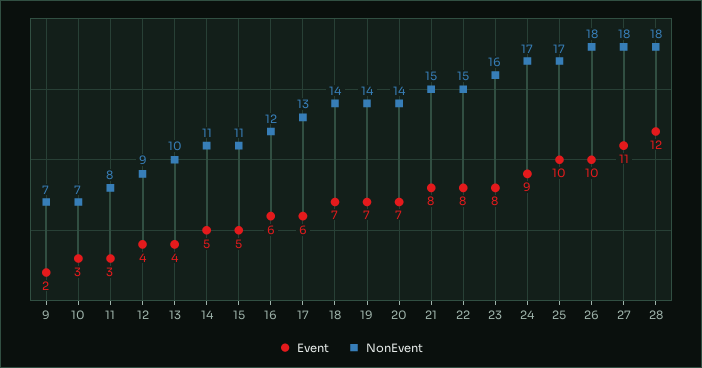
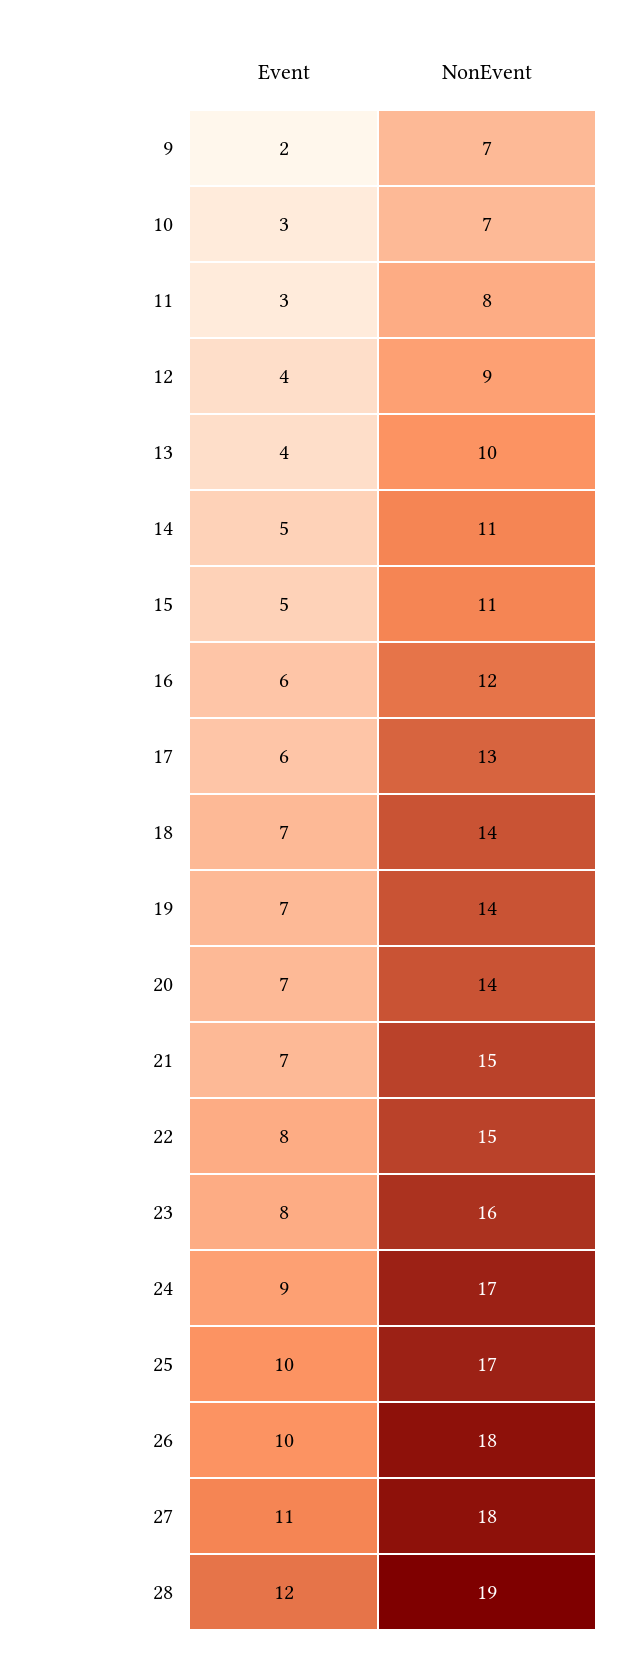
  {
    "Event": {
      "9": 2,
      "10": 3,
      "11": 3,
      "12": 4,
      "13": 4,
      "14": 5,
      "15": 5,
      "16": 6,
      "17": 6,
      "18": 7,
      "19": 7,
      "20": 7,
-     "21": 8,
+     "21": 7,
      "22": 8,
      "23": 8,
      "24": 9,
      "25": 10,
      "26": 10,
      "27": 11,
      "28": 12
    },
    "NonEvent": {
      "9": 7,
      "10": 7,
      "11": 8,
      "12": 9,
      "13": 10,
      "14": 11,
      "15": 11,
      "16": 12,
      "17": 13,
      "18": 14,
      "19": 14,
      "20": 14,
      "21": 15,
      "22": 15,
      "23": 16,
      "24": 17,
      "25": 17,
      "26": 18,
      "27": 18,
-     "28": 18
+     "28": 19
    }
  }

